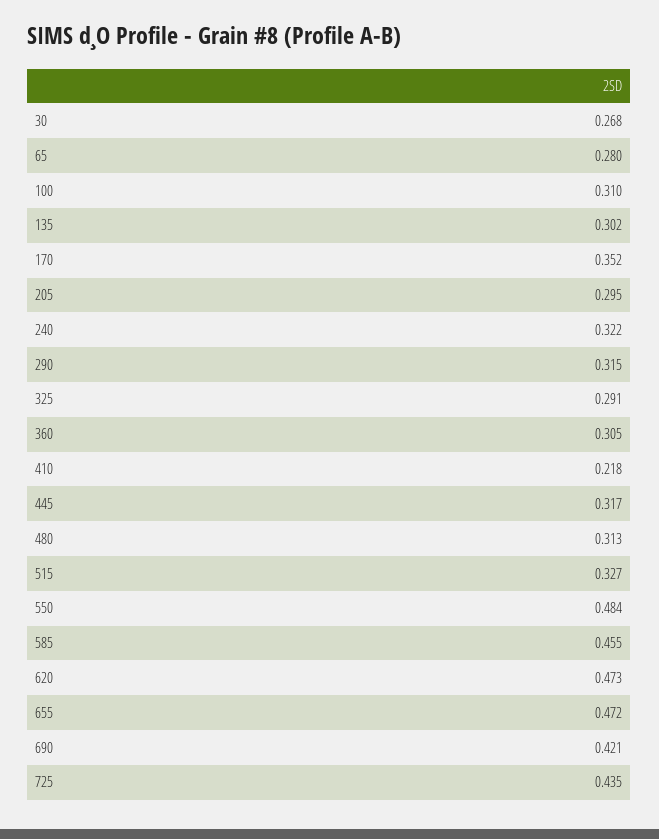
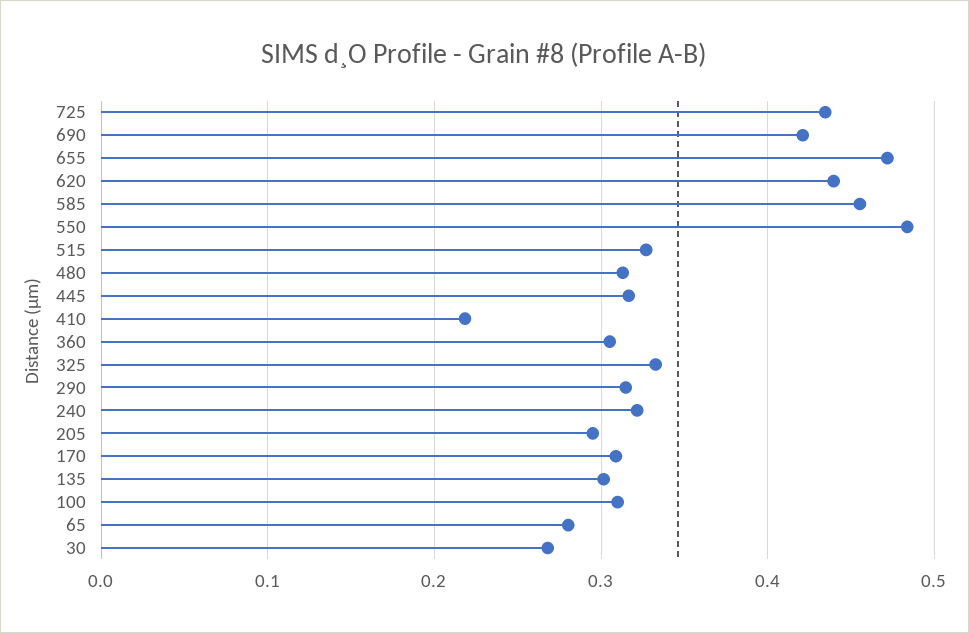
  {
    "30": 0.268,
    "65": 0.28,
    "100": 0.31,
    "135": 0.302,
-   "170": 0.352,
+   "170": 0.31,
    "205": 0.295,
    "240": 0.322,
    "290": 0.315,
-   "325": 0.291,
+   "325": 0.33,
    "360": 0.305,
    "410": 0.218,
    "445": 0.317,
    "480": 0.313,
    "515": 0.327,
    "550": 0.484,
    "585": 0.455,
-   "620": 0.473,
+   "620": 0.44,
    "655": 0.472,
    "690": 0.421,
    "725": 0.435
  }

